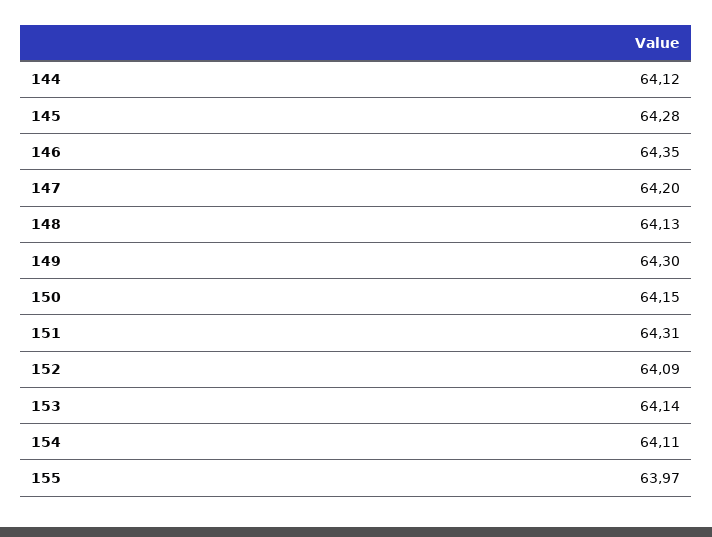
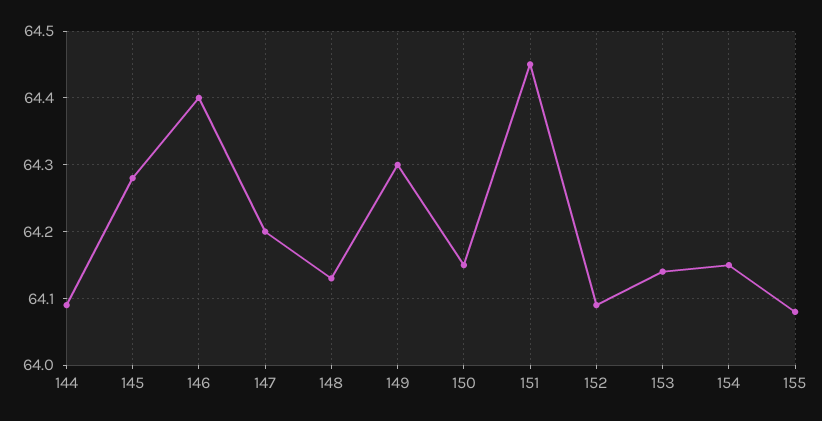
  {
-   "144": 64.12,
+   "144": 64.09,
    "145": 64.28,
-   "146": 64.35,
+   "146": 64.4,
    "147": 64.2,
    "148": 64.13,
    "149": 64.3,
    "150": 64.15,
-   "151": 64.31,
+   "151": 64.45,
    "152": 64.09,
    "153": 64.14,
-   "154": 64.11,
+   "154": 64.15,
-   "155": 63.97
+   "155": 64.08
  }

